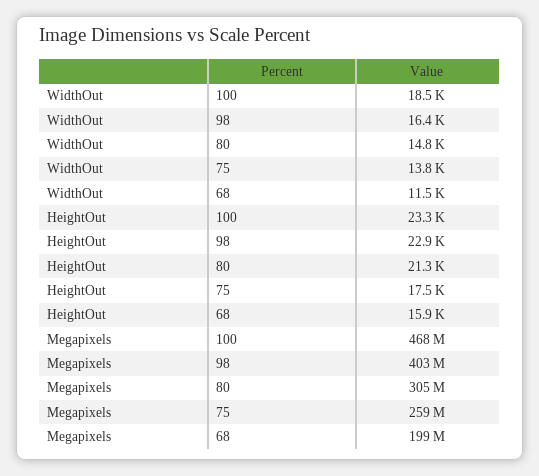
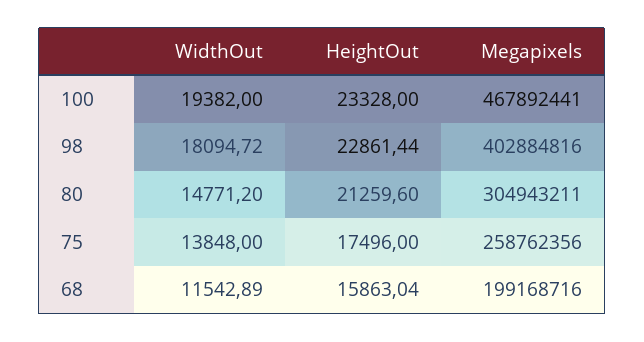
  {
    "WidthOut": {
-     "100": 18500,
+     "100": 19382,
-     "98": 16400,
+     "98": 18094.72,
      "80": 14771.2,
      "75": 13848,
      "68": 11542.89
    },
    "HeightOut": {
      "100": 23328,
      "98": 22861.44,
      "80": 21259.6,
      "75": 17496,
      "68": 15863.04
    },
    "Megapixels": {
      "100": 467892441,
      "98": 402884816,
      "80": 304943211,
      "75": 258762356,
      "68": 199168716
    }
  }

